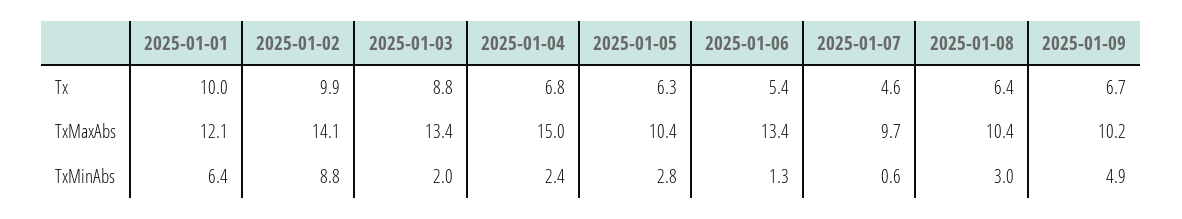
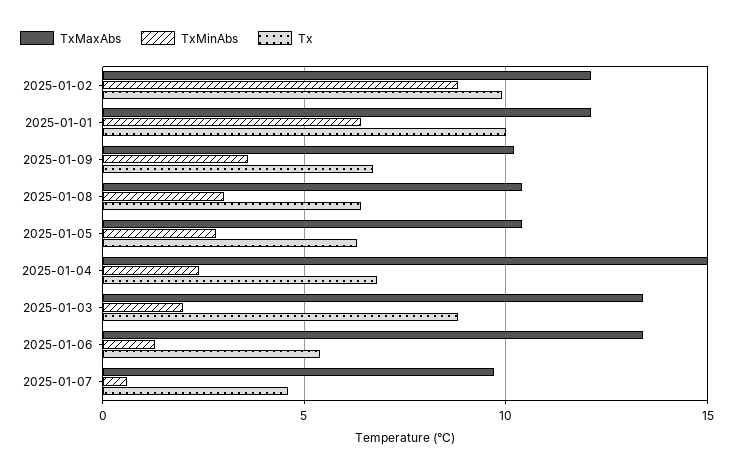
  {
    "Tx": {
      "2025-01-01": 10,
      "2025-01-02": 9.9,
      "2025-01-03": 8.8,
      "2025-01-04": 6.8,
      "2025-01-05": 6.3,
      "2025-01-06": 5.4,
      "2025-01-07": 4.6,
      "2025-01-08": 6.4,
      "2025-01-09": 6.7
    },
    "TxMaxAbs": {
      "2025-01-01": 12.1,
-     "2025-01-02": 14.1,
+     "2025-01-02": 12,
      "2025-01-03": 13.4,
      "2025-01-04": 15,
      "2025-01-05": 10.4,
      "2025-01-06": 13.4,
      "2025-01-07": 9.7,
      "2025-01-08": 10.4,
      "2025-01-09": 10.2
    },
    "TxMinAbs": {
      "2025-01-01": 6.4,
      "2025-01-02": 8.8,
      "2025-01-03": 2,
      "2025-01-04": 2.4,
      "2025-01-05": 2.8,
      "2025-01-06": 1.3,
      "2025-01-07": 0.6,
      "2025-01-08": 3,
-     "2025-01-09": 4.9
+     "2025-01-09": 3.5
    }
  }

